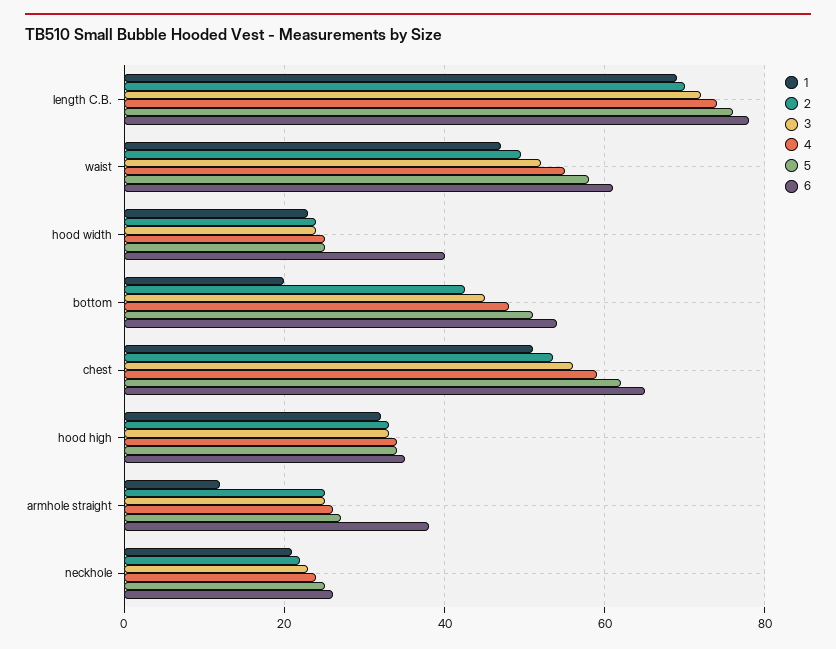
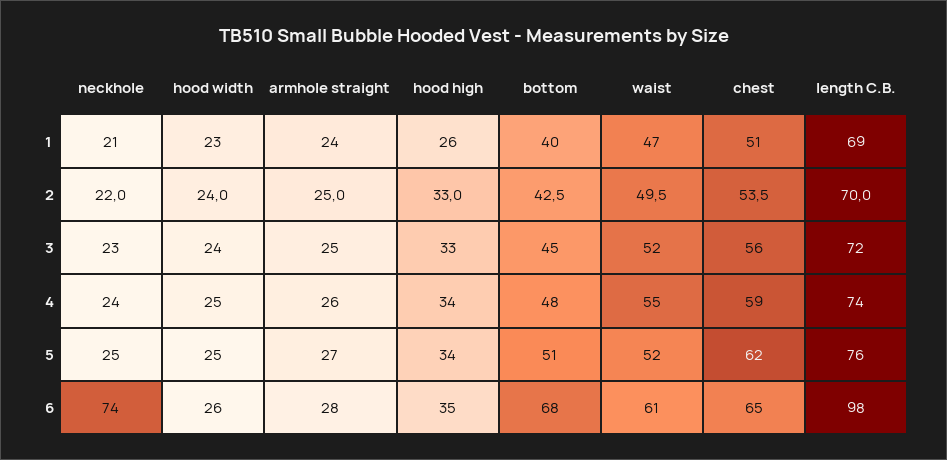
  {
    "1": {
      "length C.B.": 69,
      "waist": 47,
      "hood width": 23,
-     "bottom": 20,
+     "bottom": 40,
      "chest": 51,
-     "hood high": 32,
+     "hood high": 26,
-     "armhole straight": 12,
+     "armhole straight": 24,
      "neckhole": 21
    },
    "2": {
      "length C.B.": 70,
      "waist": 49.5,
      "hood width": 24,
      "bottom": 42.5,
      "chest": 53.5,
      "hood high": 33,
      "armhole straight": 25,
      "neckhole": 22
    },
    "3": {
      "length C.B.": 72,
      "waist": 52,
      "hood width": 24,
      "bottom": 45,
      "chest": 56,
      "hood high": 33,
      "armhole straight": 25,
      "neckhole": 23
    },
    "4": {
      "length C.B.": 74,
      "waist": 55,
      "hood width": 25,
      "bottom": 48,
      "chest": 59,
      "hood high": 34,
      "armhole straight": 26,
      "neckhole": 24
    },
    "5": {
      "length C.B.": 76,
-     "waist": 58,
+     "waist": 52,
      "hood width": 25,
      "bottom": 51,
      "chest": 62,
      "hood high": 34,
      "armhole straight": 27,
      "neckhole": 25
    },
    "6": {
-     "length C.B.": 78,
+     "length C.B.": 98,
      "waist": 61,
-     "hood width": 40,
+     "hood width": 26,
-     "bottom": 54,
+     "bottom": 68,
      "chest": 65,
      "hood high": 35,
-     "armhole straight": 38,
+     "armhole straight": 28,
-     "neckhole": 26
+     "neckhole": 74
    }
  }

